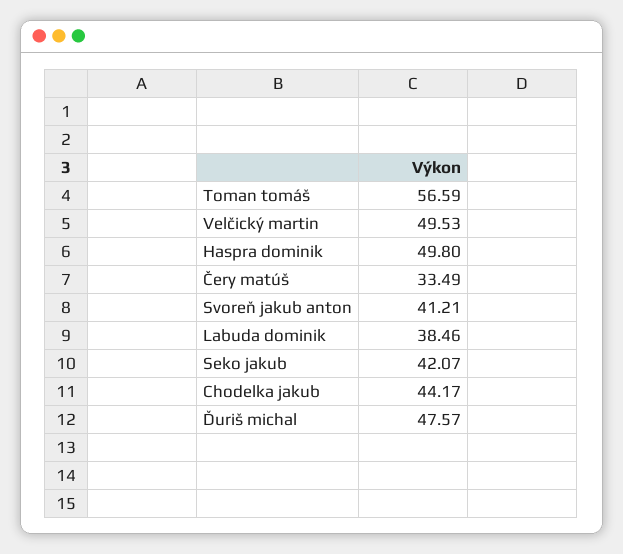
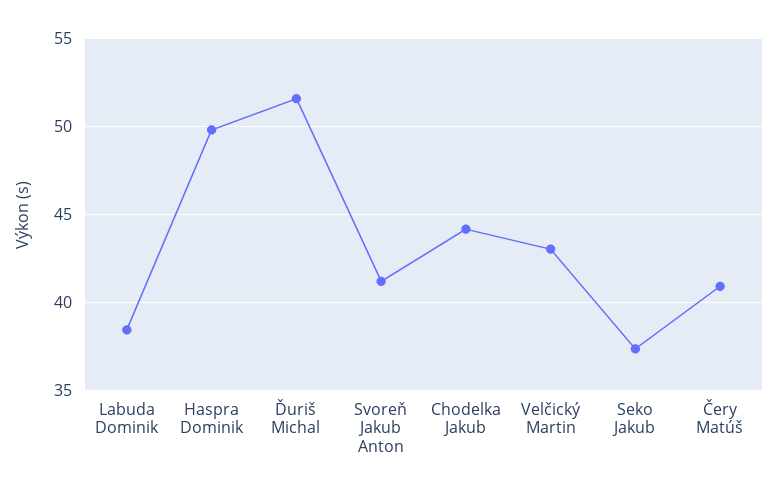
  {
-   "Toman tomáš": 56.59,
-   "Velčický martin": 49.53,
+   "Velčický martin": 43,
    "Haspra dominik": 49.8,
-   "Čery matúš": 33.49,
+   "Čery matúš": 41,
    "Svoreň jakub anton": 41.21,
    "Labuda dominik": 38.46,
-   "Seko jakub": 42.07,
+   "Seko jakub": 37.5,
    "Chodelka jakub": 44.17,
-   "Ďuriš michal": 47.57
+   "Ďuriš michal": 51.5
  }

